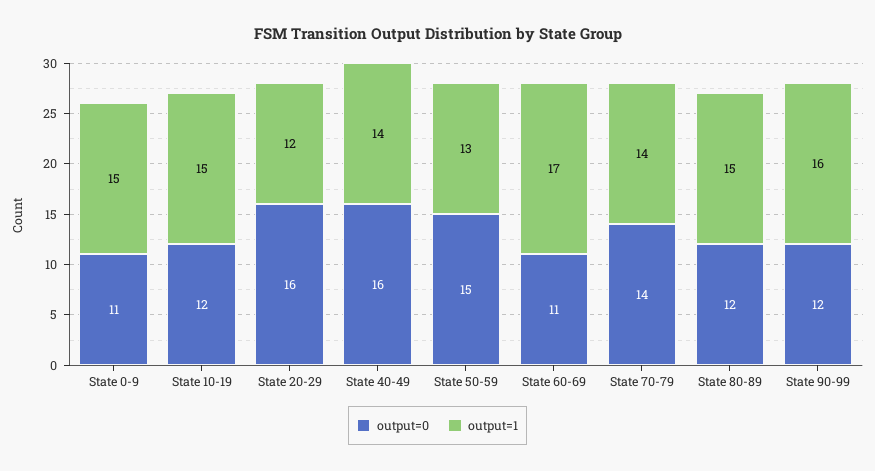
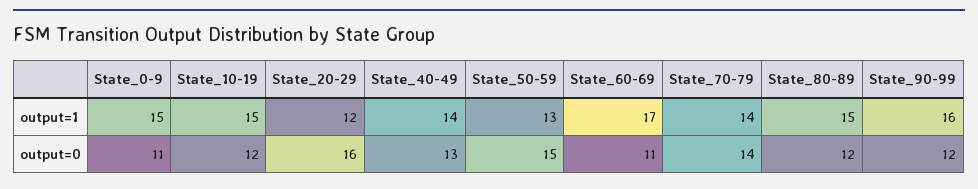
  {
    "output=0": {
      "State 0-9": 11,
      "State 10-19": 12,
      "State 20-29": 16,
-     "State 40-49": 16,
+     "State 40-49": 13,
      "State 50-59": 15,
      "State 60-69": 11,
      "State 70-79": 14,
      "State 80-89": 12,
      "State 90-99": 12
    },
    "output=1": {
      "State 0-9": 15,
      "State 10-19": 15,
      "State 20-29": 12,
      "State 40-49": 14,
      "State 50-59": 13,
      "State 60-69": 17,
      "State 70-79": 14,
      "State 80-89": 15,
      "State 90-99": 16
    }
  }

